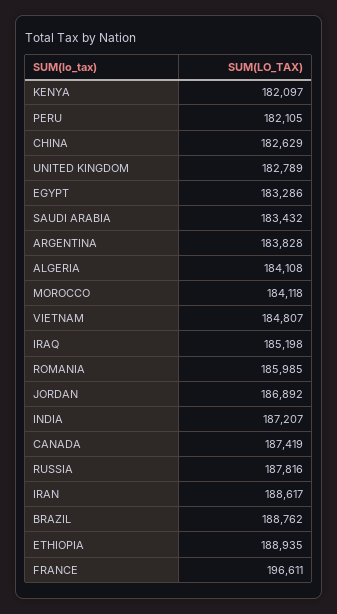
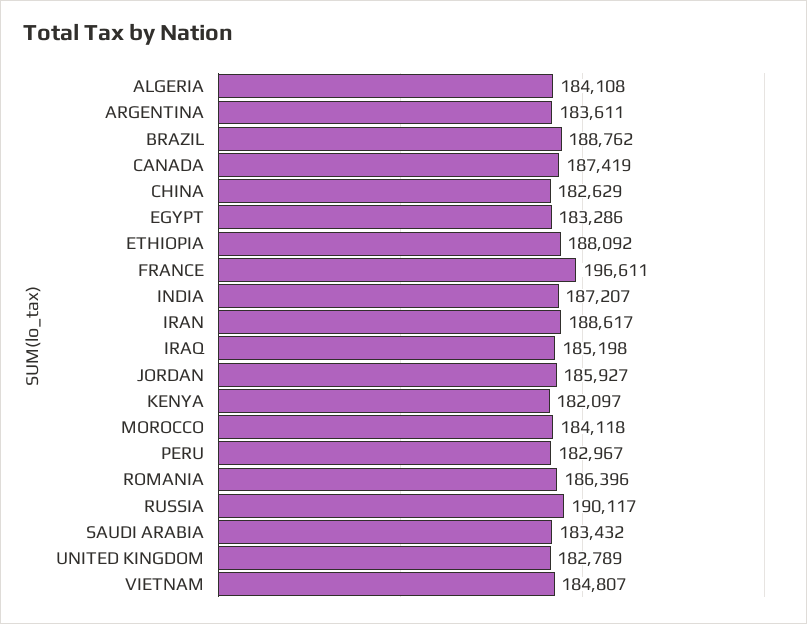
  {
    "KENYA": 182097,
-   "PERU": 182105,
+   "PERU": 182967,
    "CHINA": 182629,
    "UNITED KINGDOM": 182789,
    "EGYPT": 183286,
    "SAUDI ARABIA": 183432,
-   "ARGENTINA": 183828,
+   "ARGENTINA": 183611,
    "ALGERIA": 184108,
    "MOROCCO": 184118,
    "VIETNAM": 184807,
    "IRAQ": 185198,
-   "ROMANIA": 185985,
+   "ROMANIA": 186396,
-   "JORDAN": 186892,
+   "JORDAN": 185927,
    "INDIA": 187207,
    "CANADA": 187419,
-   "RUSSIA": 187816,
+   "RUSSIA": 190117,
    "IRAN": 188617,
    "BRAZIL": 188762,
-   "ETHIOPIA": 188935,
+   "ETHIOPIA": 188092,
    "FRANCE": 196611
  }

